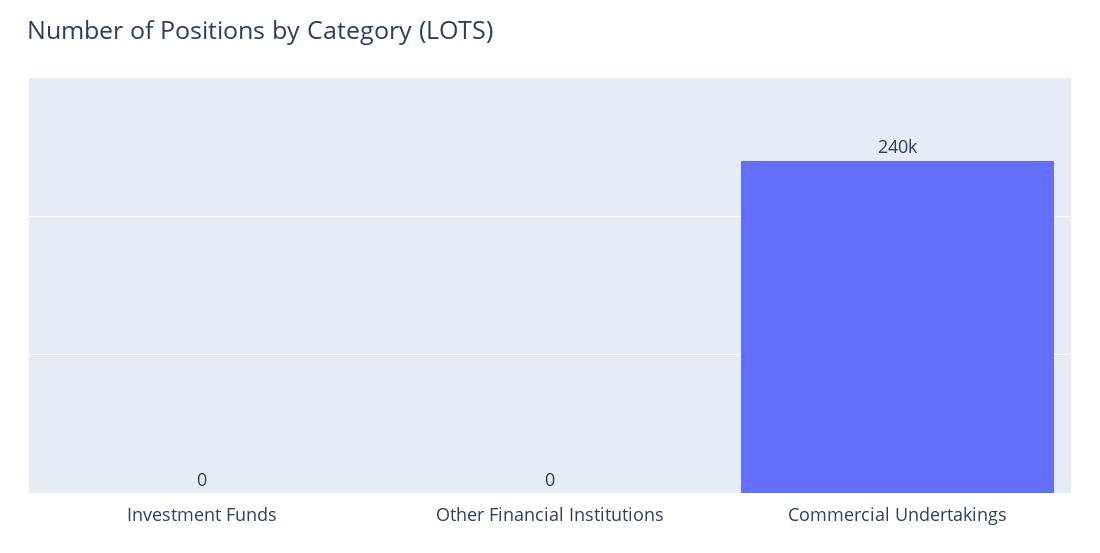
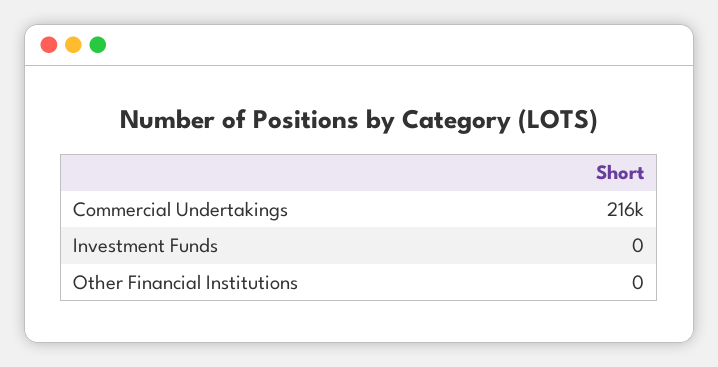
  {
    "Investment Funds": 0,
    "Other Financial Institutions": 0,
-   "Commercial Undertakings": 240000
+   "Commercial Undertakings": 216000
  }

